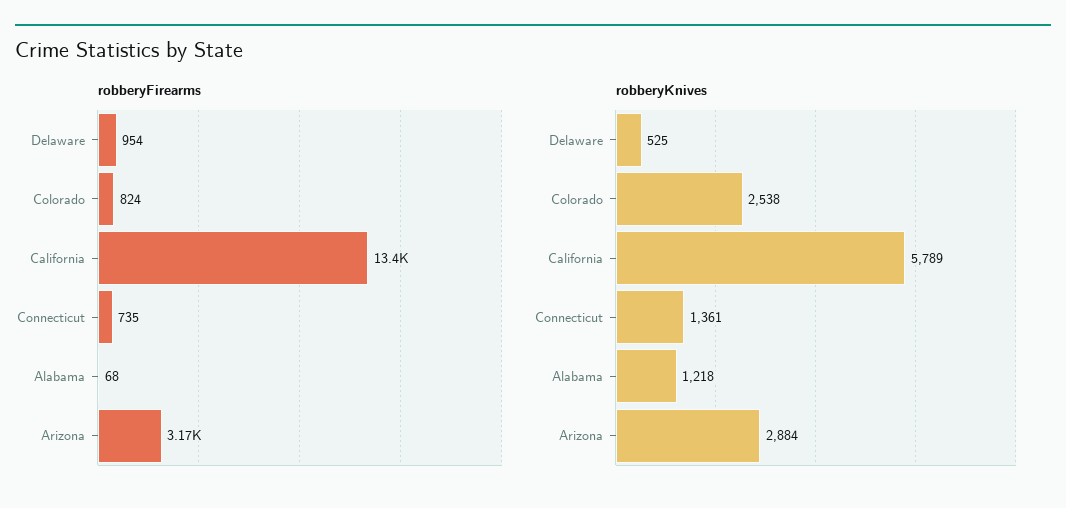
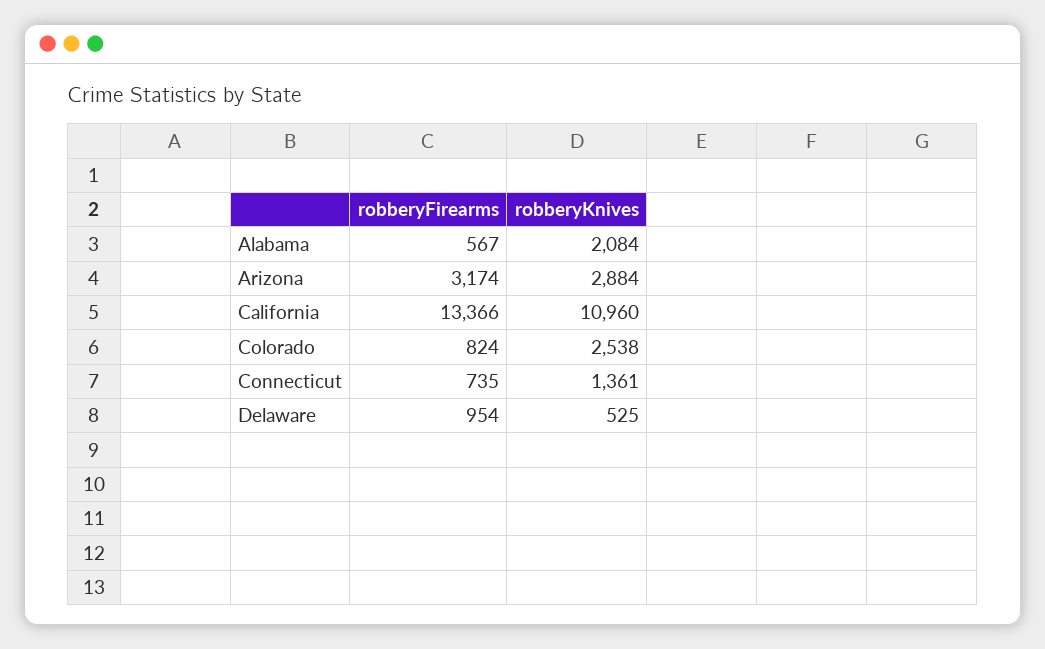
  {
    "robberyFirearms": {
      "Delaware": 954,
      "Colorado": 824,
      "California": 13366,
      "Connecticut": 735,
-     "Alabama": 68,
+     "Alabama": 567,
      "Arizona": 3174
    },
    "robberyKnives": {
      "Delaware": 525,
      "Colorado": 2538,
-     "California": 5789,
+     "California": 10960,
      "Connecticut": 1361,
-     "Alabama": 1218,
+     "Alabama": 2084,
      "Arizona": 2884
    }
  }

